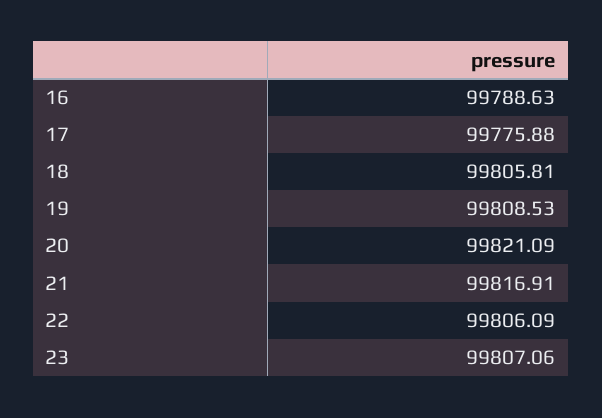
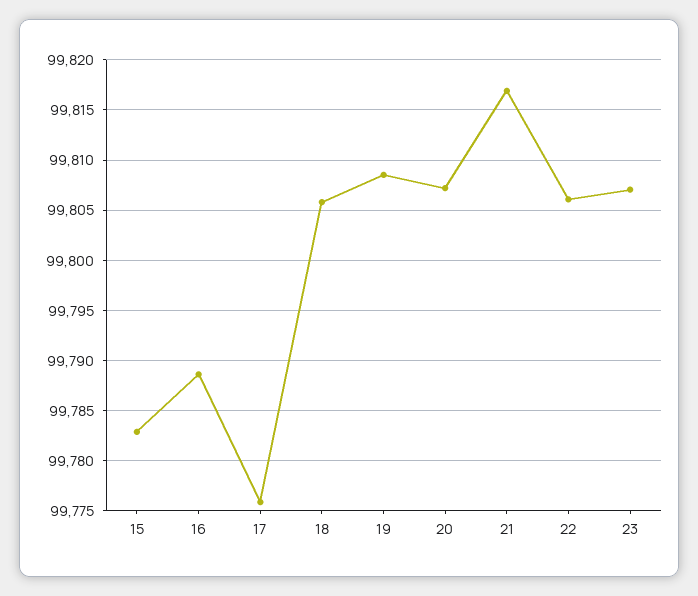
  {
    "16": 99788.63,
    "17": 99775.88,
    "18": 99805.81,
    "19": 99808.53,
-   "20": 99821.09,
+   "20": 99807,
    "21": 99816.91,
    "22": 99806.09,
-   "23": 99807.06
+   "23": 99807.06,
+   "15": 99783
  }

